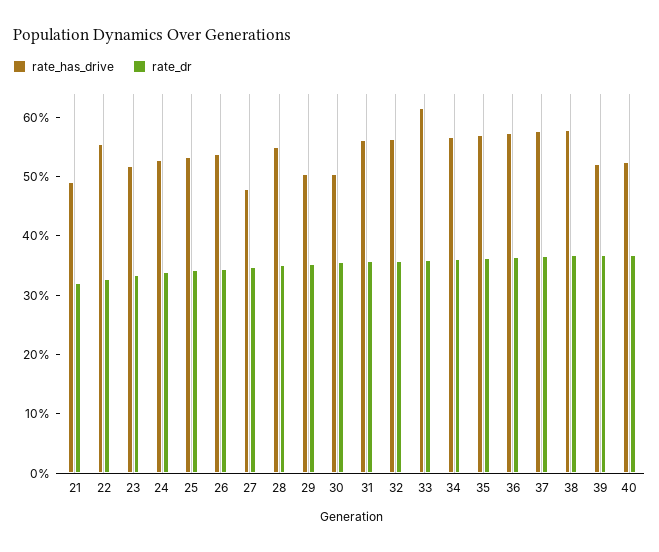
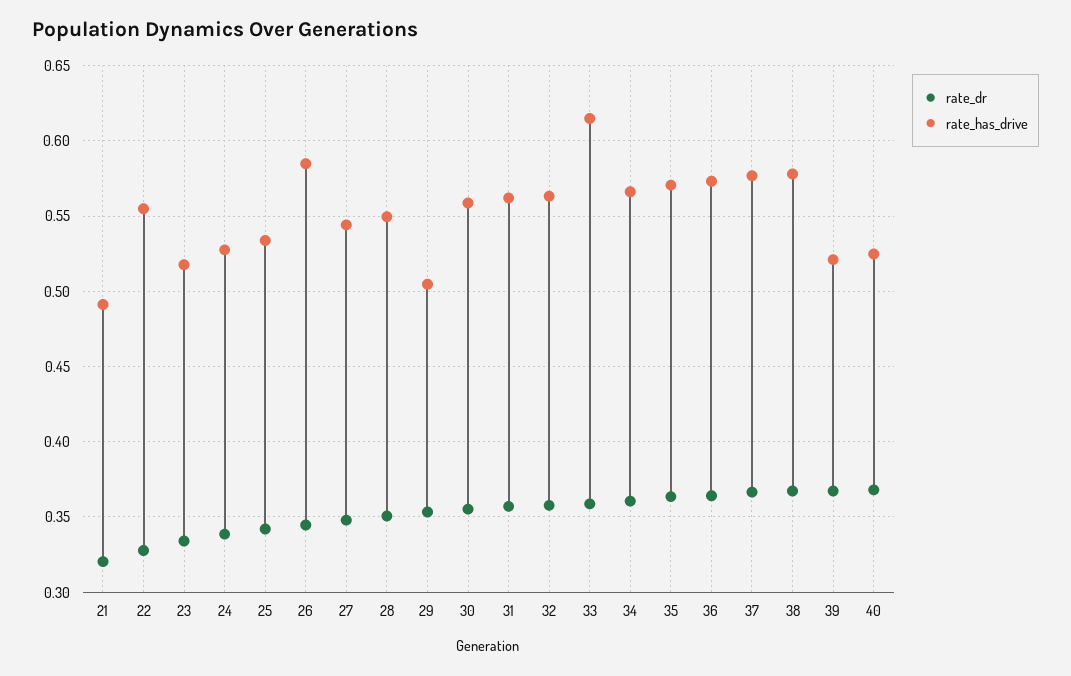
  {
    "rate_has_drive": {
      "21": 0.49,
      "22": 0.555,
      "23": 0.52,
      "24": 0.53,
      "25": 0.535,
-     "26": 0.54,
+     "26": 0.585,
-     "27": 0.48,
+     "27": 0.545,
      "28": 0.55,
      "29": 0.505,
-     "30": 0.5,
+     "30": 0.56,
      "31": 0.56,
      "32": 0.565,
      "33": 0.615,
      "34": 0.565,
      "35": 0.57,
      "36": 0.575,
      "37": 0.575,
      "38": 0.58,
      "39": 0.52,
      "40": 0.525
    },
    "rate_dr": {
      "21": 0.32,
      "22": 0.33,
      "23": 0.335,
      "24": 0.34,
      "25": 0.34,
      "26": 0.345,
      "27": 0.35,
      "28": 0.35,
      "29": 0.355,
      "30": 0.355,
      "31": 0.355,
      "32": 0.36,
      "33": 0.36,
      "34": 0.36,
      "35": 0.365,
      "36": 0.365,
      "37": 0.365,
      "38": 0.365,
      "39": 0.365,
      "40": 0.37
    }
  }

